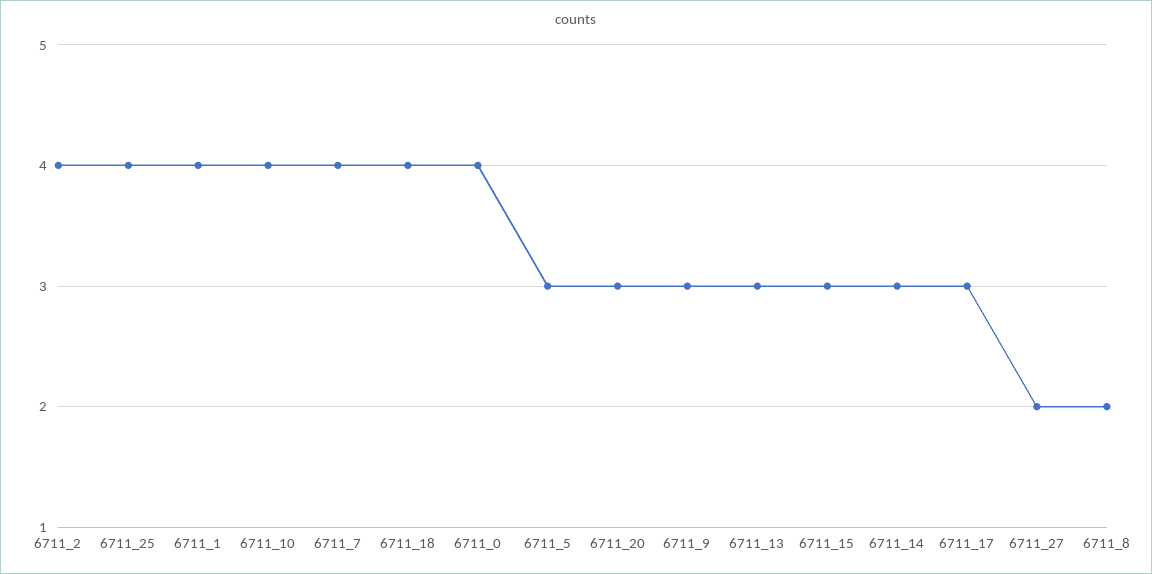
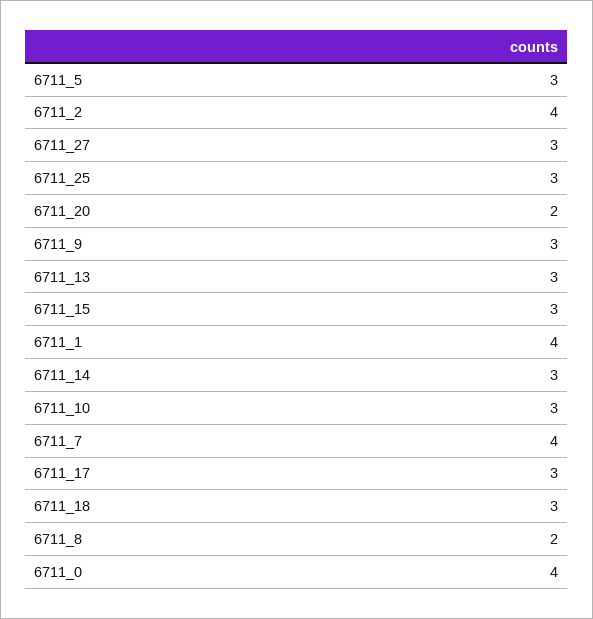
  {
    "6711_2": 4,
-   "6711_25": 4,
+   "6711_25": 3,
    "6711_1": 4,
-   "6711_10": 4,
+   "6711_10": 3,
    "6711_7": 4,
-   "6711_18": 4,
+   "6711_18": 3,
    "6711_0": 4,
    "6711_5": 3,
-   "6711_20": 3,
+   "6711_20": 2,
    "6711_9": 3,
    "6711_13": 3,
    "6711_15": 3,
    "6711_14": 3,
    "6711_17": 3,
-   "6711_27": 2,
+   "6711_27": 3,
    "6711_8": 2
  }

